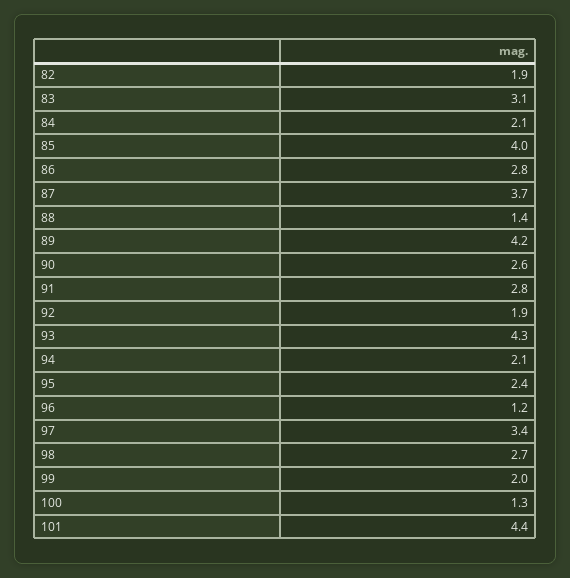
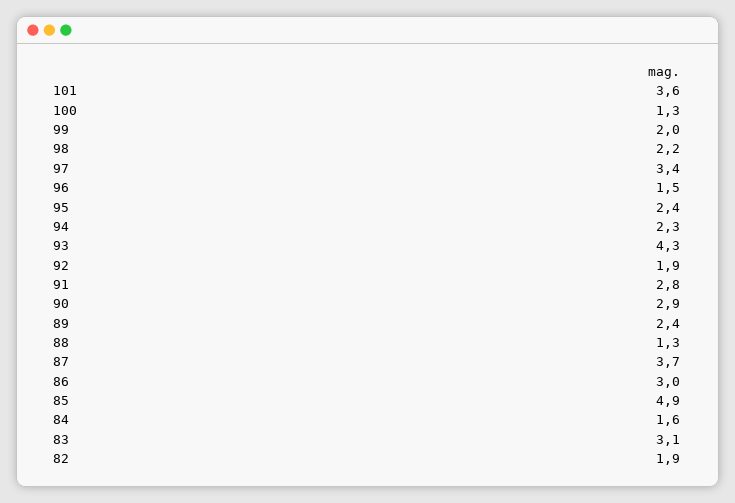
  {
    "82": 1.9,
    "83": 3.1,
-   "84": 2.1,
+   "84": 1.6,
-   "85": 4,
+   "85": 4.9,
-   "86": 2.8,
+   "86": 3,
    "87": 3.7,
-   "88": 1.4,
+   "88": 1.3,
-   "89": 4.2,
+   "89": 2.4,
-   "90": 2.6,
+   "90": 2.9,
    "91": 2.8,
    "92": 1.9,
    "93": 4.3,
-   "94": 2.1,
+   "94": 2.3,
    "95": 2.4,
-   "96": 1.2,
+   "96": 1.5,
    "97": 3.4,
-   "98": 2.7,
+   "98": 2.2,
    "99": 2,
    "100": 1.3,
-   "101": 4.4
+   "101": 3.6
  }

